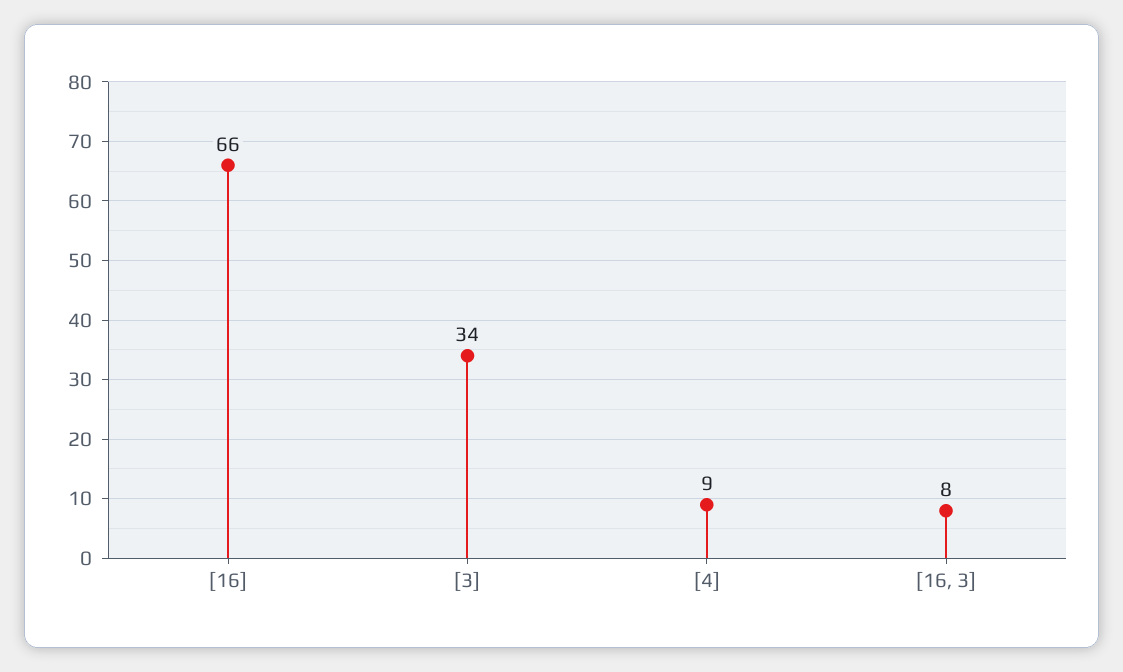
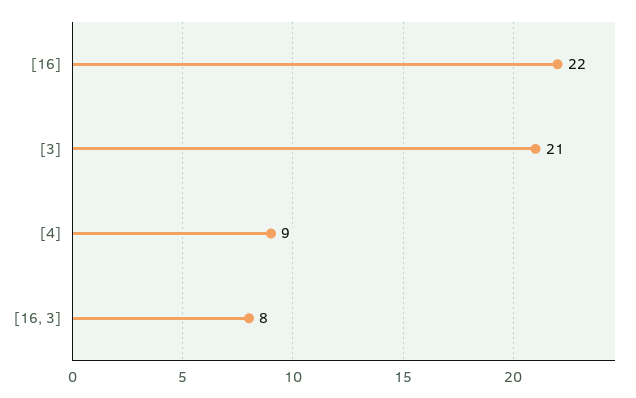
  {
-   "[16]": 66,
+   "[16]": 22,
-   "[3]": 34,
+   "[3]": 21,
    "[4]": 9,
    "[16, 3]": 8
  }

